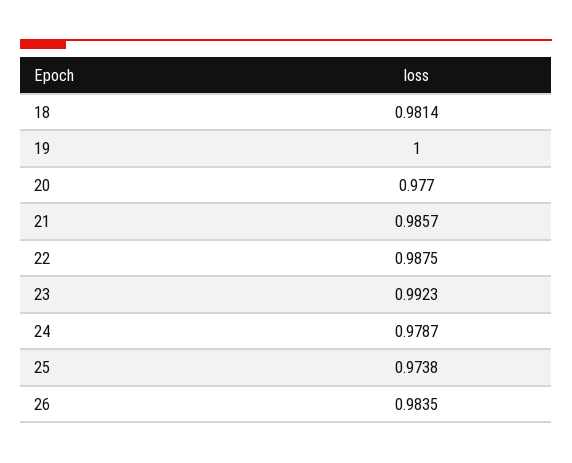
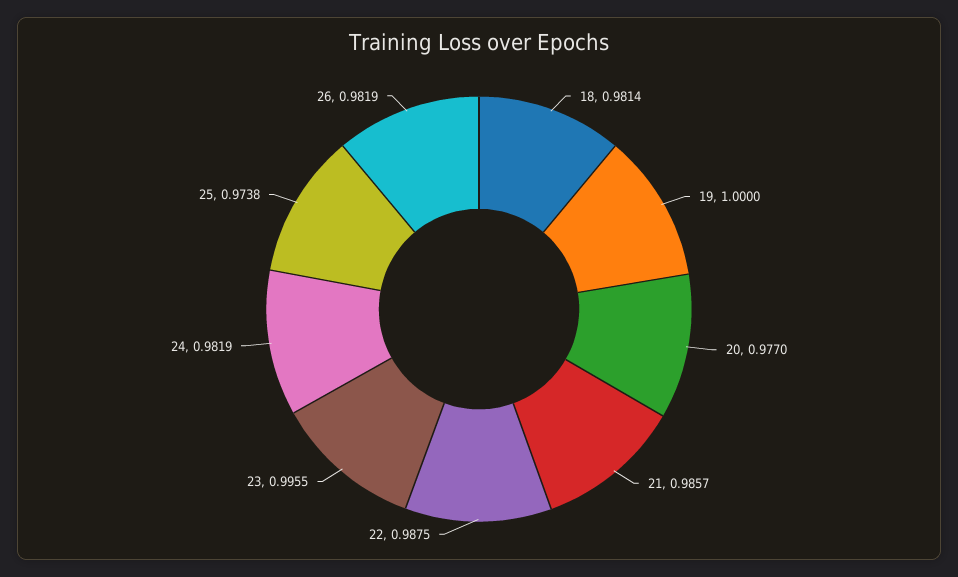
  {
    "18": 0.9814,
    "19": 1,
    "20": 0.977,
    "21": 0.9857,
    "22": 0.9875,
-   "23": 0.9923,
+   "23": 0.9955,
-   "24": 0.9787,
+   "24": 0.9819,
    "25": 0.9738,
-   "26": 0.9835
+   "26": 0.9819
  }

